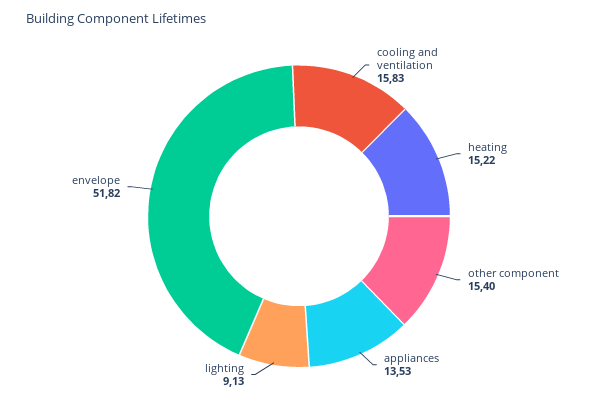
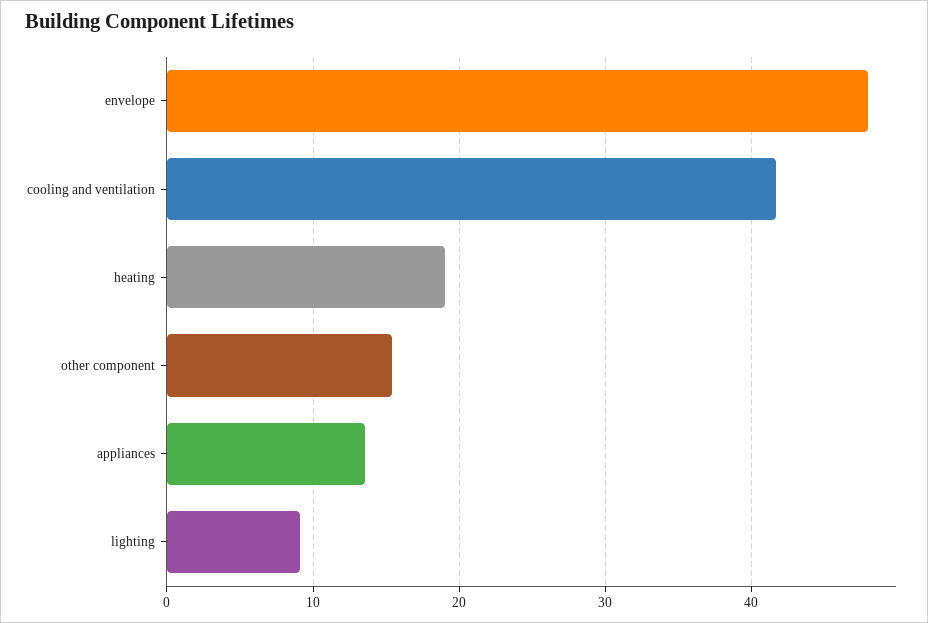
  {
-   "cooling and ventilation": 15.83,
+   "cooling and ventilation": 42,
-   "heating": 15.22,
+   "heating": 19,
    "other component": 15.4,
    "appliances": 13.53,
    "lighting": 9.13,
-   "envelope": 51.82
+   "envelope": 48
  }

